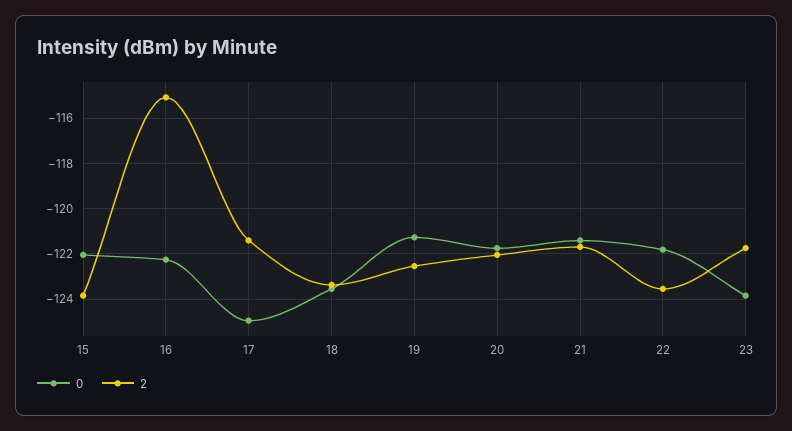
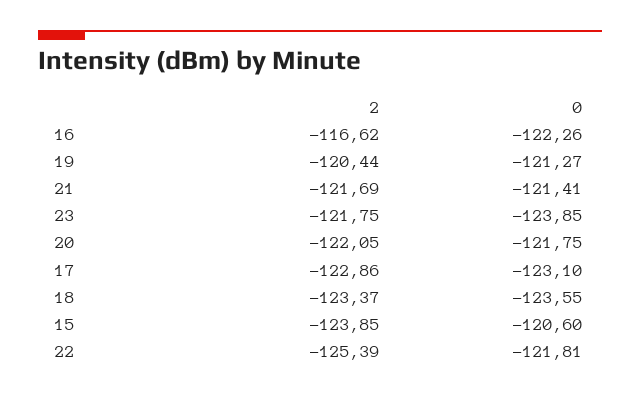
  {
    "0": {
-     "15": -122,
+     "15": -120.6,
      "16": -122.26,
-     "17": -125,
+     "17": -123.1,
      "18": -123.55,
      "19": -121.27,
      "20": -121.75,
      "21": -121.41,
      "22": -121.81,
      "23": -123.85
    },
    "2": {
      "15": -123.85,
-     "16": -115,
+     "16": -116.62,
-     "17": -121.5,
+     "17": -122.86,
      "18": -123.37,
-     "19": -122.5,
+     "19": -120.44,
      "20": -122.05,
      "21": -121.69,
-     "22": -123.5,
+     "22": -125.39,
      "23": -121.75
    }
  }

